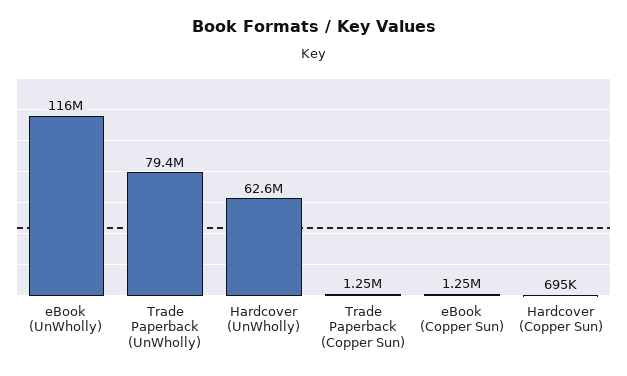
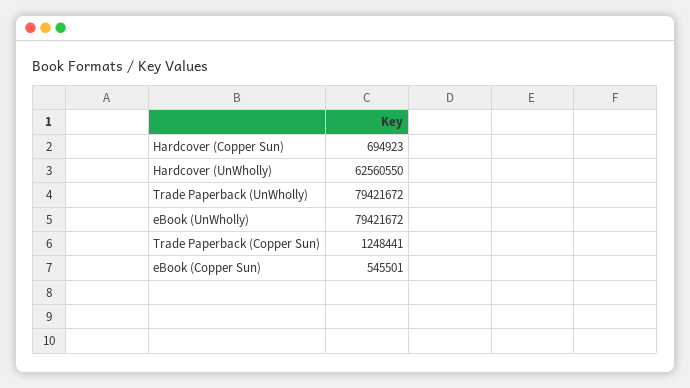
  {
-   "eBook (UnWholly)": 116000000,
+   "eBook (UnWholly)": 79421672,
    "Trade Paperback (UnWholly)": 79421672,
    "Hardcover (UnWholly)": 62560550,
    "Trade Paperback (Copper Sun)": 1248441,
-   "eBook (Copper Sun)": 1250000,
+   "eBook (Copper Sun)": 545501,
    "Hardcover (Copper Sun)": 694923
  }

